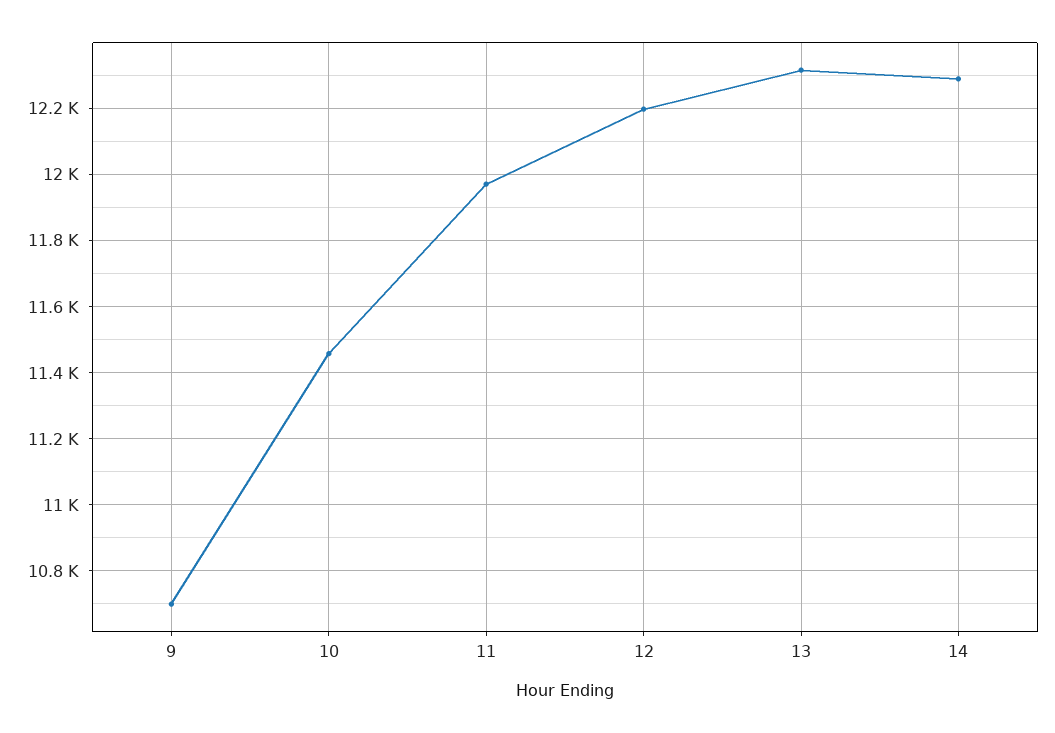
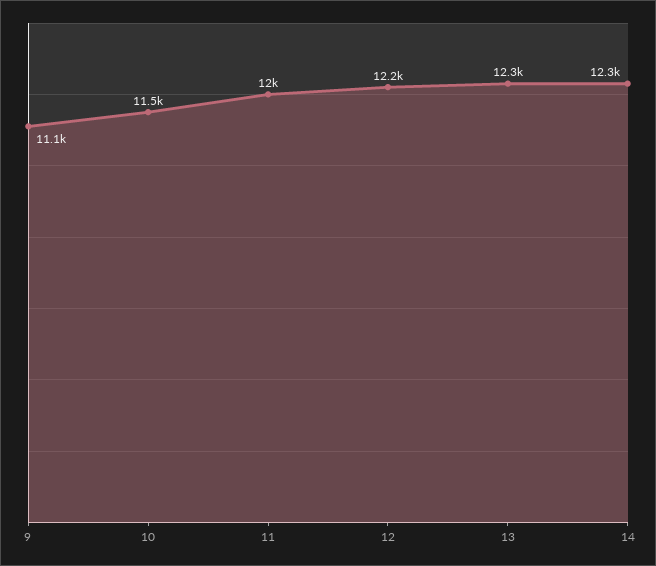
  {
-   "9": 10700,
+   "9": 11100,
    "10": 11500,
    "11": 12000,
    "12": 12200,
    "13": 12300,
    "14": 12300
  }

